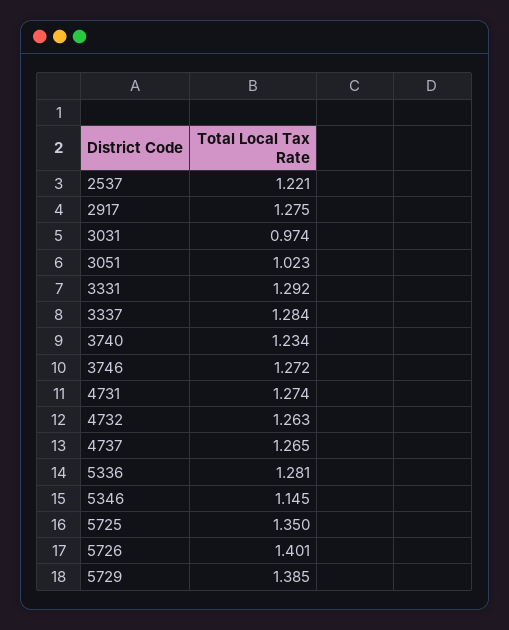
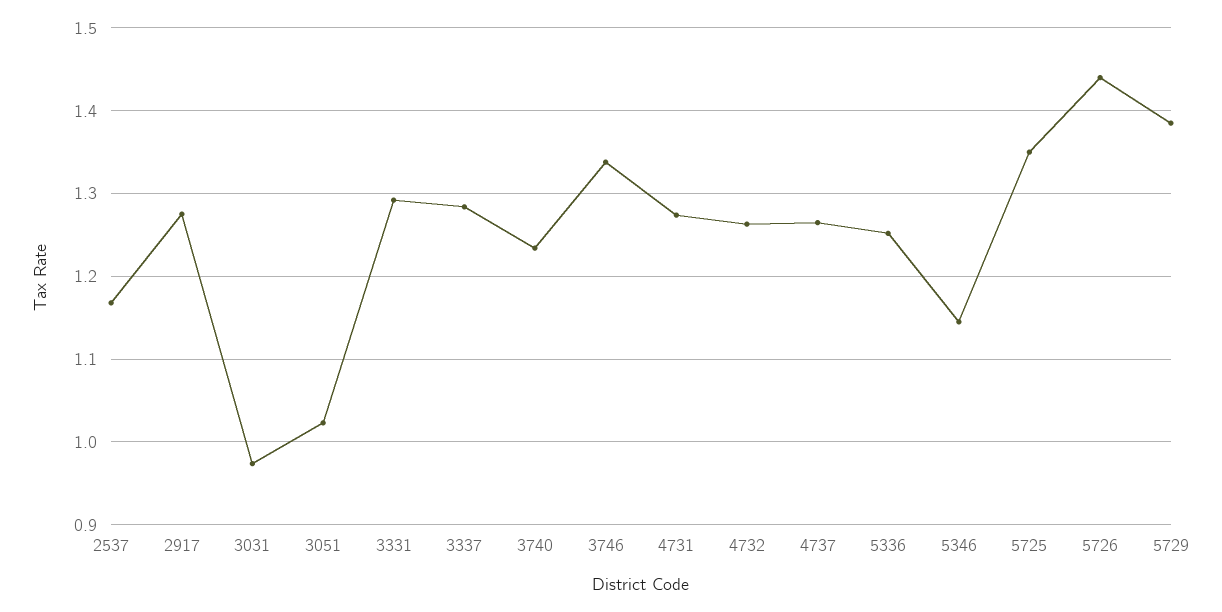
  {
-   "2537": 1.221,
+   "2537": 1.17,
    "2917": 1.275,
    "3031": 0.974,
    "3051": 1.023,
    "3331": 1.292,
    "3337": 1.284,
    "3740": 1.234,
-   "3746": 1.272,
+   "3746": 1.34,
    "4731": 1.274,
    "4732": 1.263,
    "4737": 1.265,
-   "5336": 1.281,
+   "5336": 1.25,
    "5346": 1.145,
    "5725": 1.35,
-   "5726": 1.401,
+   "5726": 1.44,
    "5729": 1.385
  }

